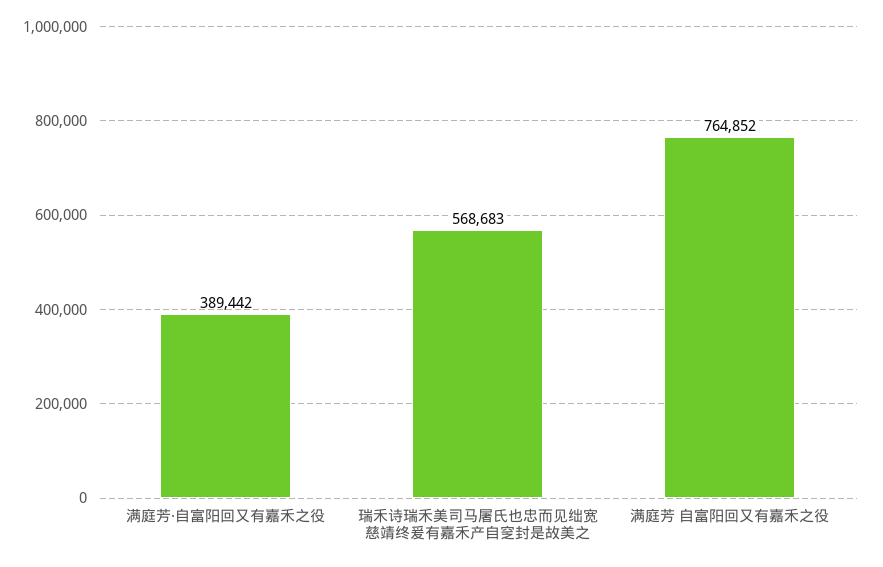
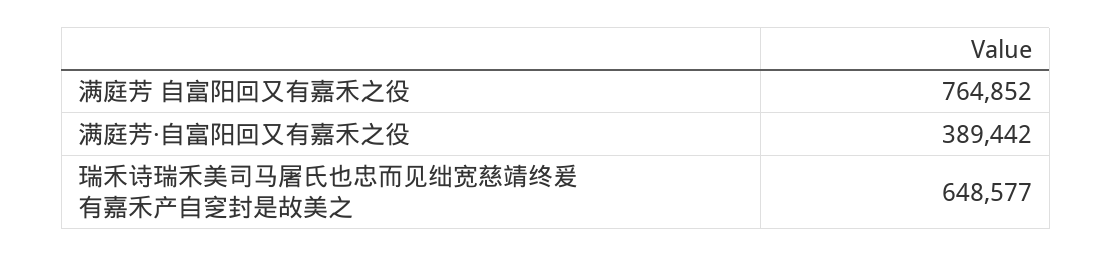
  {
    "满庭芳·自富阳回又有嘉禾之役": 389442,
-   "瑞禾诗瑞禾美司马屠氏也忠而见绌宽慈靖终爰有嘉禾产自窆封是故美之": 568683,
+   "瑞禾诗瑞禾美司马屠氏也忠而见绌宽慈靖终爰有嘉禾产自窆封是故美之": 648577,
    "满庭芳 自富阳回又有嘉禾之役": 764852
  }

